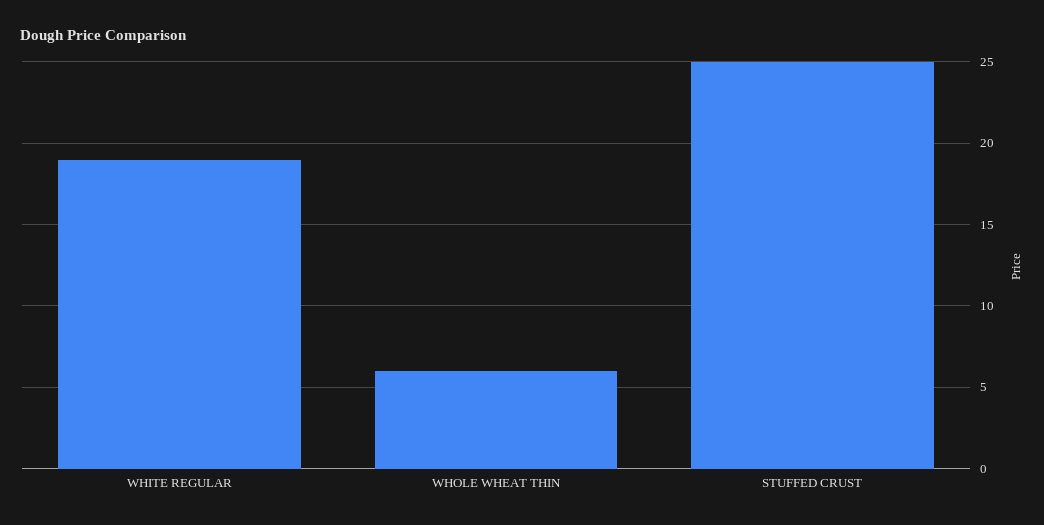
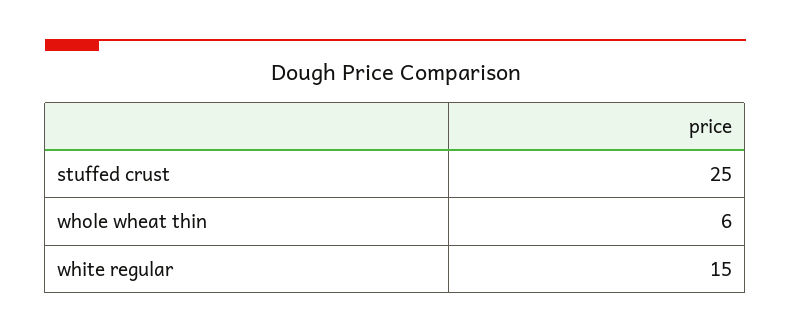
  {
-   "WHITE REGULAR": 19,
+   "WHITE REGULAR": 15,
    "WHOLE WHEAT THIN": 6,
    "STUFFED CRUST": 25
  }

